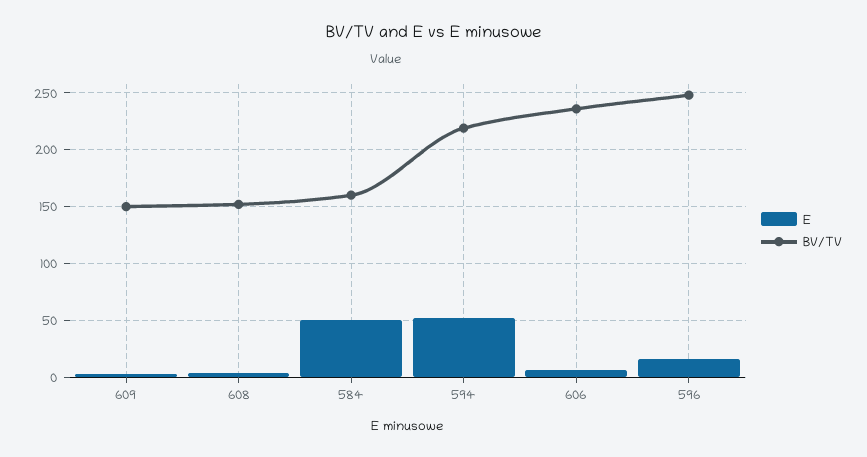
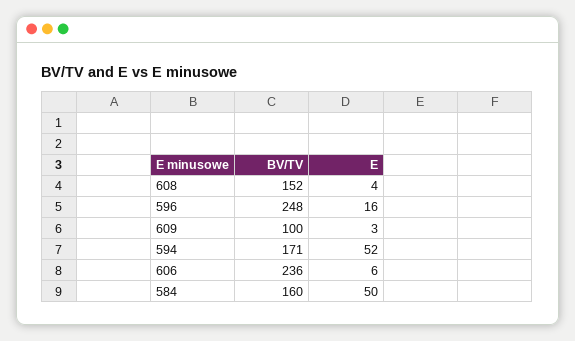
  {
    "E": {
      "609": 3,
      "608": 4,
      "584": 50,
      "594": 52,
      "606": 6,
      "596": 16
    },
    "BV/TV": {
-     "609": 150,
+     "609": 100,
      "608": 152,
      "584": 160,
-     "594": 220,
+     "594": 171,
      "606": 236,
      "596": 248
    }
  }

